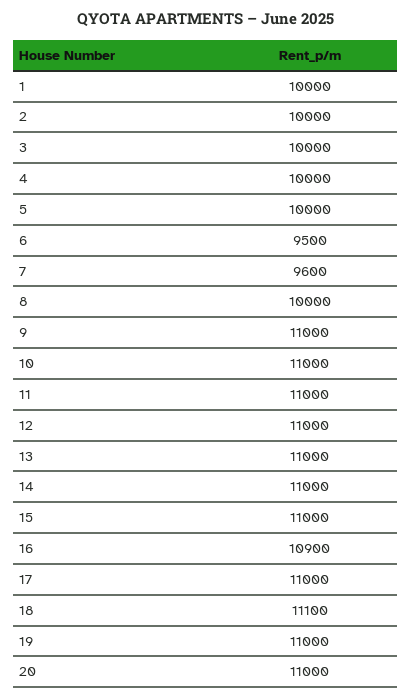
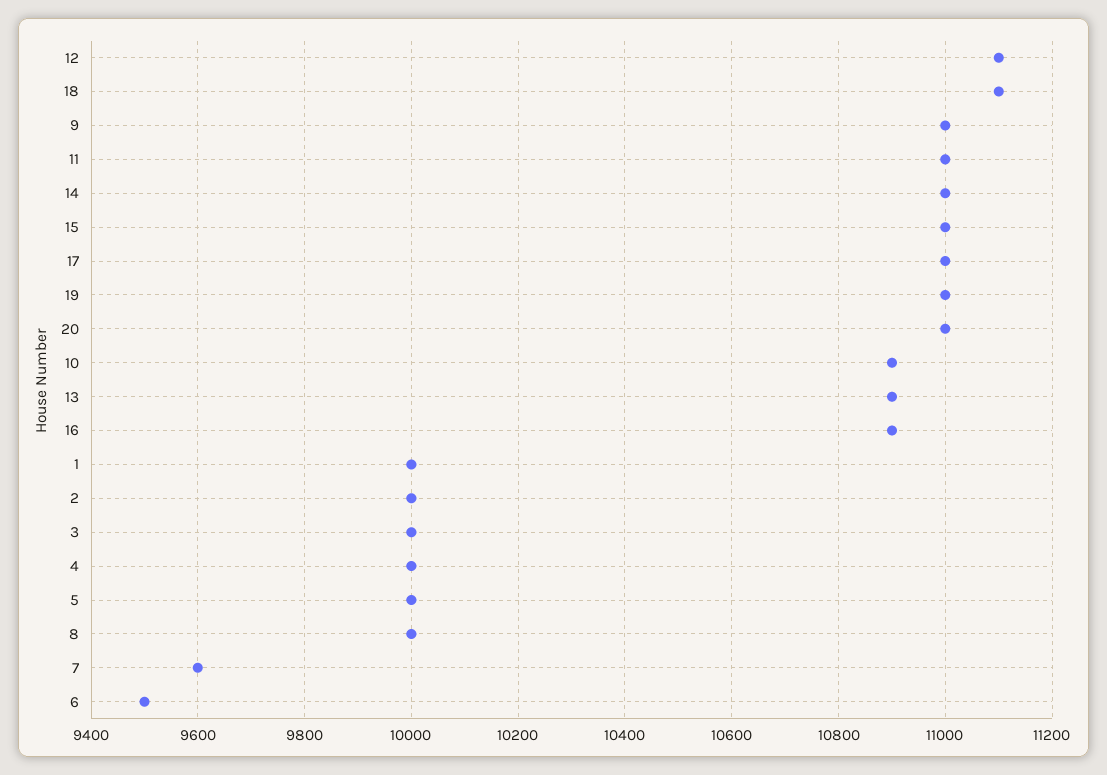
  {
    "1": 10000,
    "2": 10000,
    "3": 10000,
    "4": 10000,
    "5": 10000,
    "6": 9500,
    "7": 9600,
    "8": 10000,
    "9": 11000,
-   "10": 11000,
+   "10": 10900,
    "11": 11000,
-   "12": 11000,
+   "12": 11100,
-   "13": 11000,
+   "13": 10900,
    "14": 11000,
    "15": 11000,
    "16": 10900,
    "17": 11000,
    "18": 11100,
    "19": 11000,
    "20": 11000
  }

